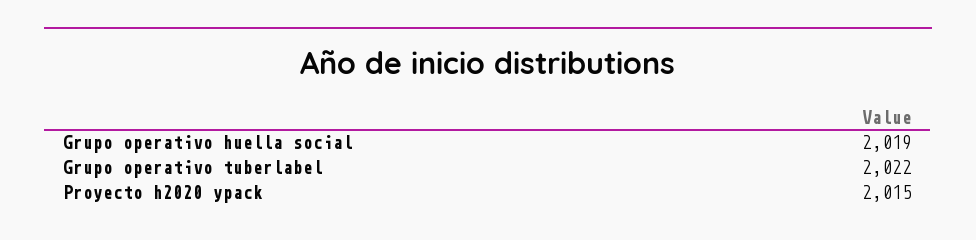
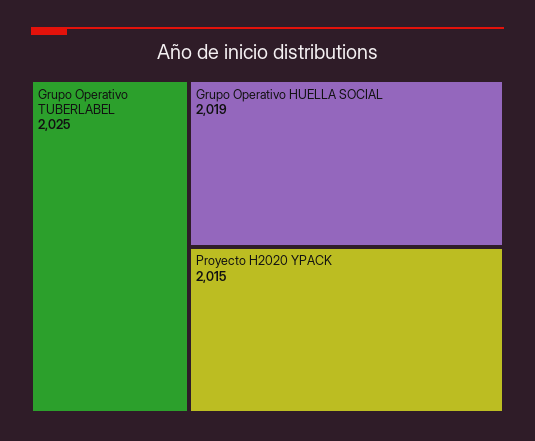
  {
    "Grupo operativo huella social": 2019,
-   "Grupo operativo tuberlabel": 2022,
+   "Grupo operativo tuberlabel": 2025,
    "Proyecto h2020 ypack": 2015
  }

